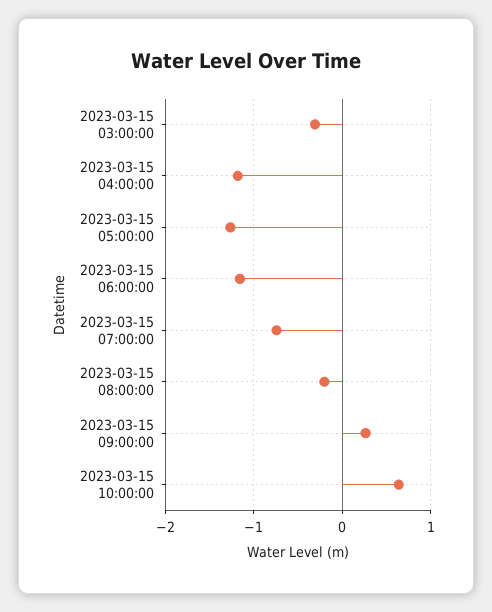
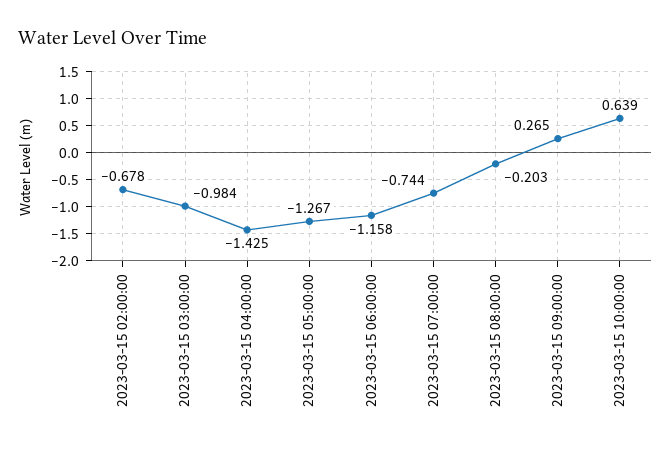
  {
-   "2023-03-15 03:00:00": -0.3,
+   "2023-03-15 03:00:00": -0.984,
-   "2023-03-15 04:00:00": -1.2,
+   "2023-03-15 04:00:00": -1.425,
    "2023-03-15 05:00:00": -1.267,
    "2023-03-15 06:00:00": -1.158,
    "2023-03-15 07:00:00": -0.744,
    "2023-03-15 08:00:00": -0.203,
    "2023-03-15 09:00:00": 0.265,
-   "2023-03-15 10:00:00": 0.639
+   "2023-03-15 10:00:00": 0.639,
+   "2023-03-15 02:00:00": -0.678
  }

